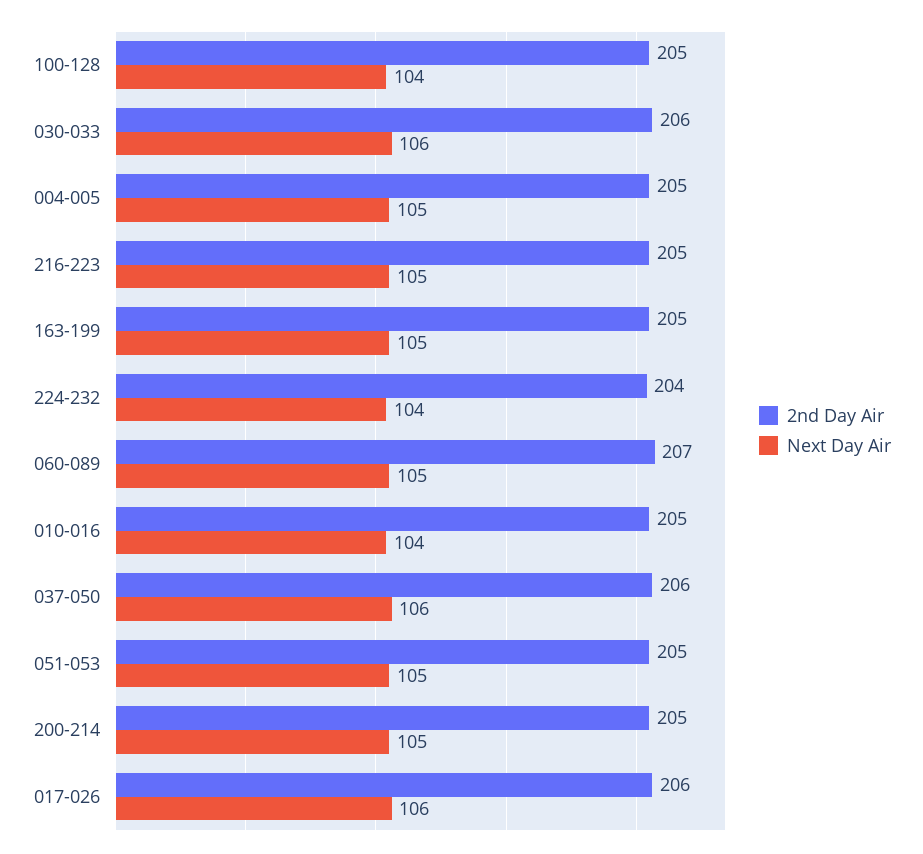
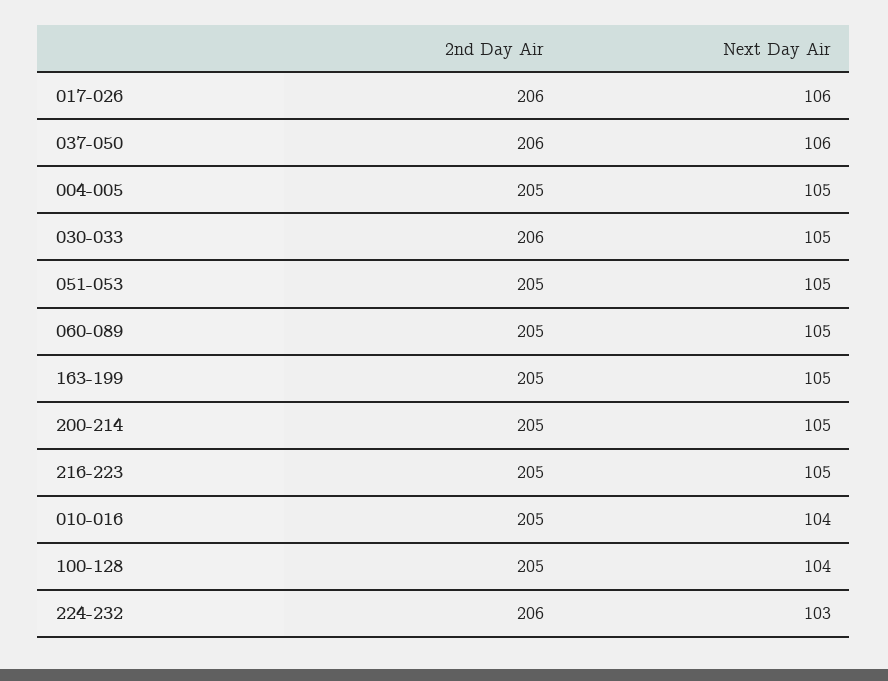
  {
    "2nd Day Air": {
      "100-128": 205,
      "030-033": 206,
      "004-005": 205,
      "216-223": 205,
      "163-199": 205,
-     "224-232": 204,
+     "224-232": 206,
-     "060-089": 207,
+     "060-089": 205,
      "010-016": 205,
      "037-050": 206,
      "051-053": 205,
      "200-214": 205,
      "017-026": 206
    },
    "Next Day Air": {
      "100-128": 104,
-     "030-033": 106,
+     "030-033": 105,
      "004-005": 105,
      "216-223": 105,
      "163-199": 105,
-     "224-232": 104,
+     "224-232": 103,
      "060-089": 105,
      "010-016": 104,
      "037-050": 106,
      "051-053": 105,
      "200-214": 105,
      "017-026": 106
    }
  }

